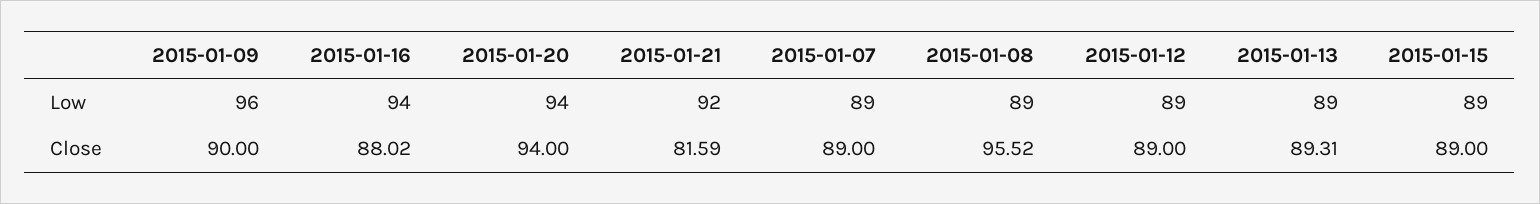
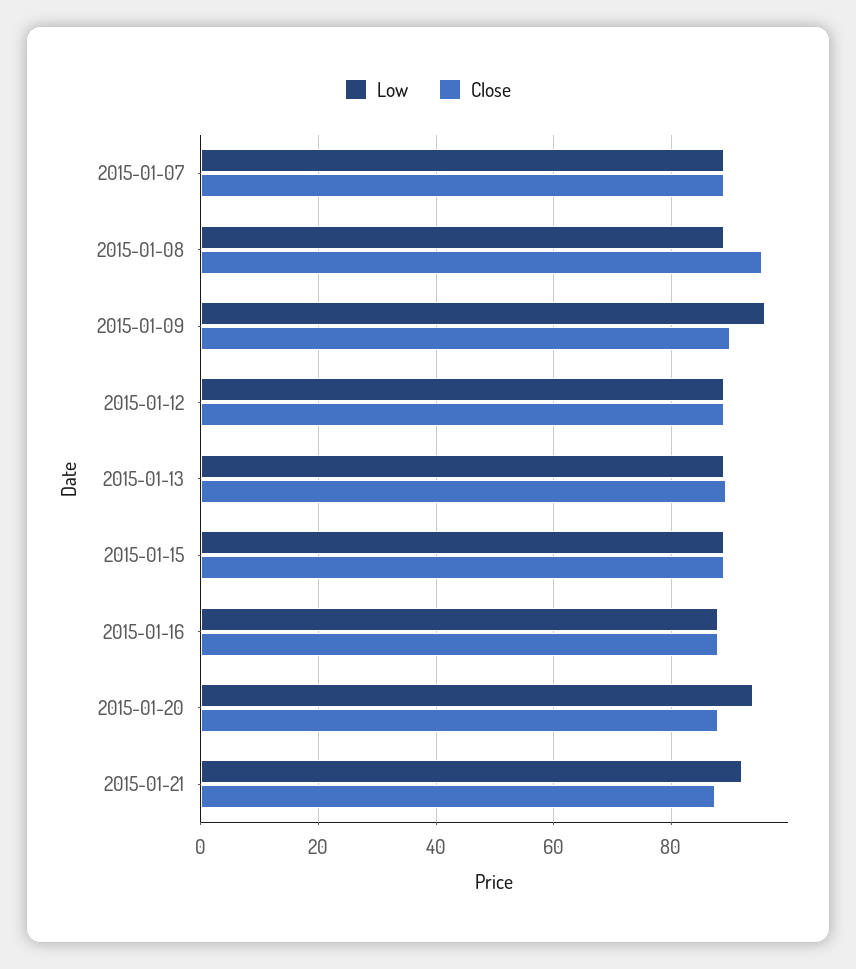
  {
    "Low": {
      "2015-01-09": 96,
-     "2015-01-16": 94,
+     "2015-01-16": 88,
      "2015-01-20": 94,
      "2015-01-21": 92,
      "2015-01-07": 89,
      "2015-01-08": 89,
      "2015-01-12": 89,
      "2015-01-13": 89,
      "2015-01-15": 89
    },
    "Close": {
      "2015-01-09": 90,
      "2015-01-16": 88.02,
-     "2015-01-20": 94,
+     "2015-01-20": 88,
-     "2015-01-21": 81.59,
+     "2015-01-21": 88,
      "2015-01-07": 89,
      "2015-01-08": 95.52,
      "2015-01-12": 89,
      "2015-01-13": 89.31,
      "2015-01-15": 89
    }
  }

